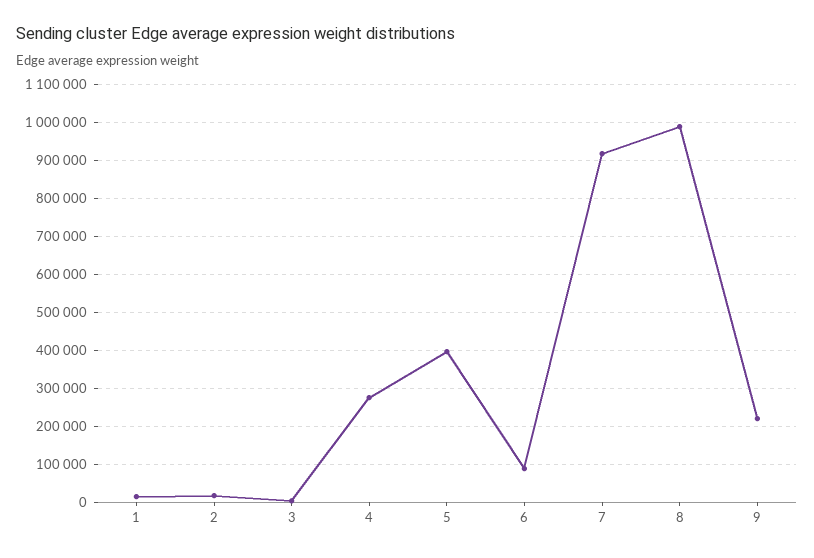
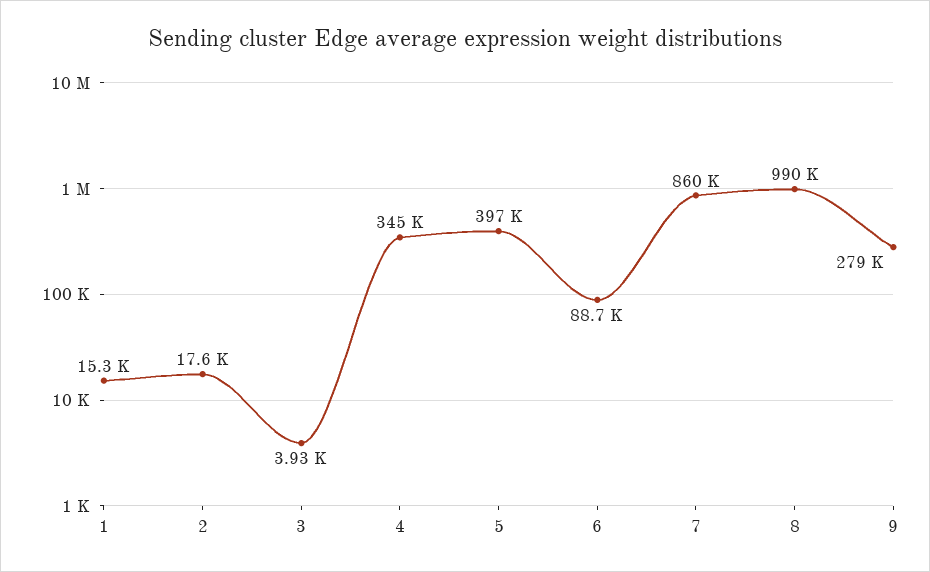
  {
    "1": 15300,
    "2": 17600,
    "3": 3930,
-   "4": 280000,
+   "4": 345000,
    "5": 397000,
    "6": 88700,
-   "7": 920000,
+   "7": 860000,
    "8": 990000,
-   "9": 220000
+   "9": 279000
  }

